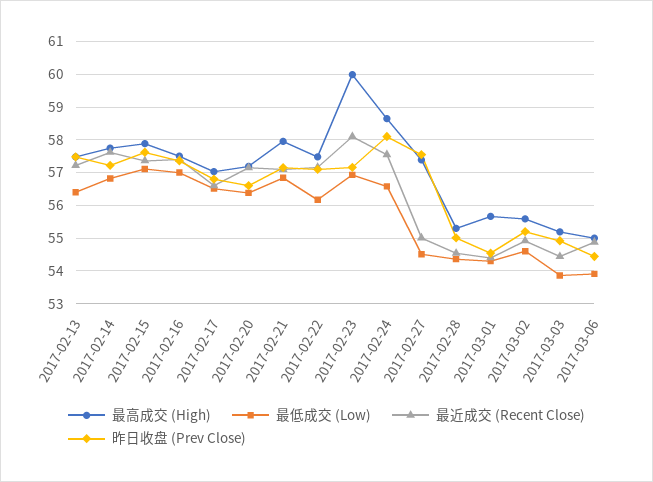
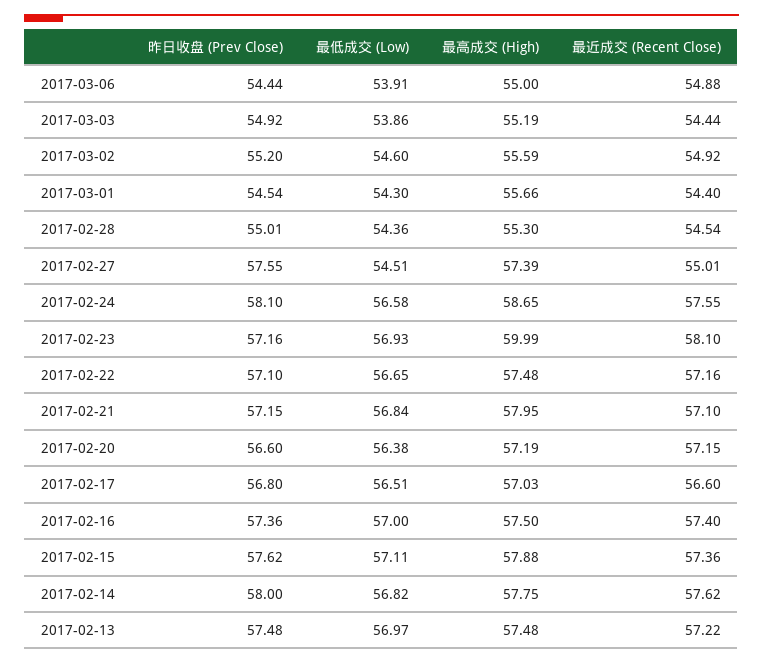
  {
    "最高成交 (High)": {
      "2017-02-13": 57.48,
      "2017-02-14": 57.75,
      "2017-02-15": 57.88,
      "2017-02-16": 57.5,
      "2017-02-17": 57.03,
      "2017-02-20": 57.19,
      "2017-02-21": 57.95,
      "2017-02-22": 57.48,
      "2017-02-23": 59.99,
      "2017-02-24": 58.65,
      "2017-02-27": 57.39,
      "2017-02-28": 55.3,
      "2017-03-01": 55.66,
      "2017-03-02": 55.59,
      "2017-03-03": 55.19,
      "2017-03-06": 55
    },
    "最低成交 (Low)": {
-     "2017-02-13": 56.4,
+     "2017-02-13": 56.97,
      "2017-02-14": 56.82,
      "2017-02-15": 57.11,
      "2017-02-16": 57,
      "2017-02-17": 56.51,
      "2017-02-20": 56.38,
      "2017-02-21": 56.84,
-     "2017-02-22": 56.2,
+     "2017-02-22": 56.65,
      "2017-02-23": 56.93,
      "2017-02-24": 56.58,
      "2017-02-27": 54.51,
      "2017-02-28": 54.36,
      "2017-03-01": 54.3,
      "2017-03-02": 54.6,
      "2017-03-03": 53.86,
      "2017-03-06": 53.91
    },
    "最近成交 (Recent Close)": {
      "2017-02-13": 57.22,
      "2017-02-14": 57.62,
      "2017-02-15": 57.36,
      "2017-02-16": 57.4,
      "2017-02-17": 56.6,
      "2017-02-20": 57.15,
      "2017-02-21": 57.1,
      "2017-02-22": 57.16,
      "2017-02-23": 58.1,
      "2017-02-24": 57.55,
      "2017-02-27": 55.01,
      "2017-02-28": 54.54,
      "2017-03-01": 54.4,
      "2017-03-02": 54.92,
      "2017-03-03": 54.44,
      "2017-03-06": 54.88
    },
    "昨日收盘 (Prev Close)": {
      "2017-02-13": 57.48,
-     "2017-02-14": 57.2,
+     "2017-02-14": 58,
      "2017-02-15": 57.62,
      "2017-02-16": 57.36,
      "2017-02-17": 56.8,
      "2017-02-20": 56.6,
      "2017-02-21": 57.15,
      "2017-02-22": 57.1,
      "2017-02-23": 57.16,
      "2017-02-24": 58.1,
      "2017-02-27": 57.55,
      "2017-02-28": 55.01,
      "2017-03-01": 54.54,
      "2017-03-02": 55.2,
      "2017-03-03": 54.92,
      "2017-03-06": 54.44
    }
  }

